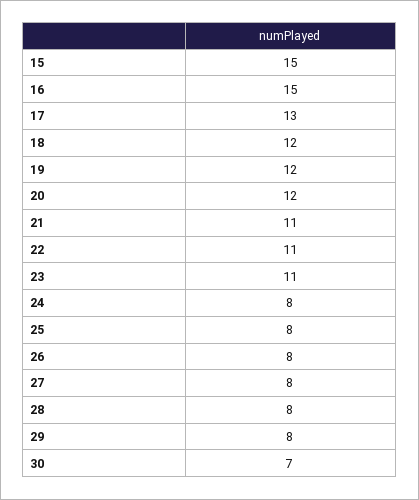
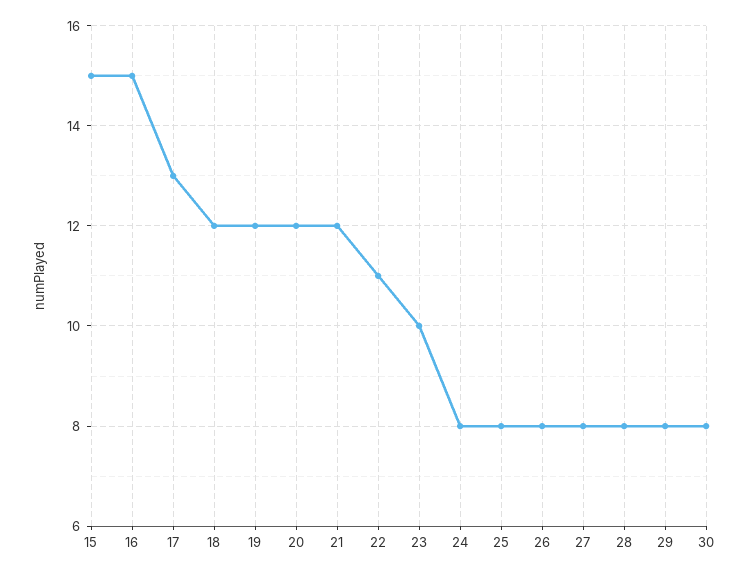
  {
    "15": 15,
    "16": 15,
    "17": 13,
    "18": 12,
    "19": 12,
    "20": 12,
-   "21": 11,
+   "21": 12,
    "22": 11,
-   "23": 11,
+   "23": 10,
    "24": 8,
    "25": 8,
    "26": 8,
    "27": 8,
    "28": 8,
    "29": 8,
-   "30": 7
+   "30": 8
  }

